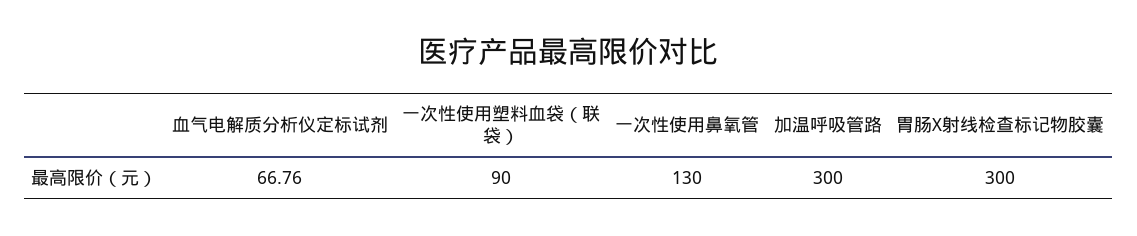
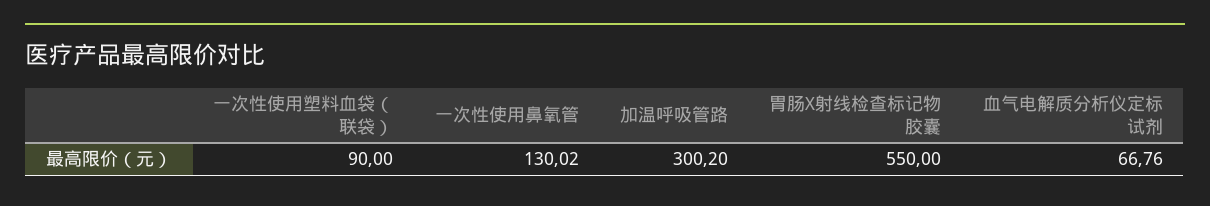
  {
    "血气电解质分析仪定标试剂": 66.76,
    "一次性使用塑料血袋（联袋）": 90,
-   "一次性使用鼻氧管": 130,
+   "一次性使用鼻氧管": 130.02,
-   "加温呼吸管路": 300,
+   "加温呼吸管路": 300.2,
-   "胃肠X射线检查标记物胶囊": 300
+   "胃肠X射线检查标记物胶囊": 550
  }

